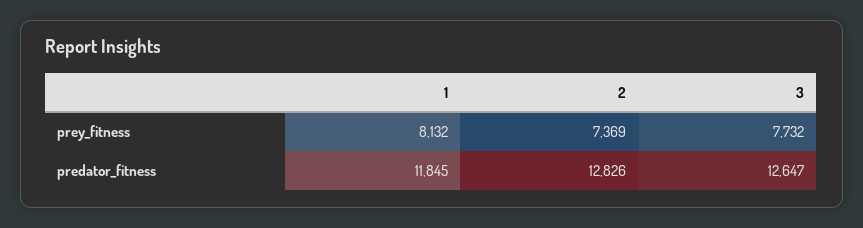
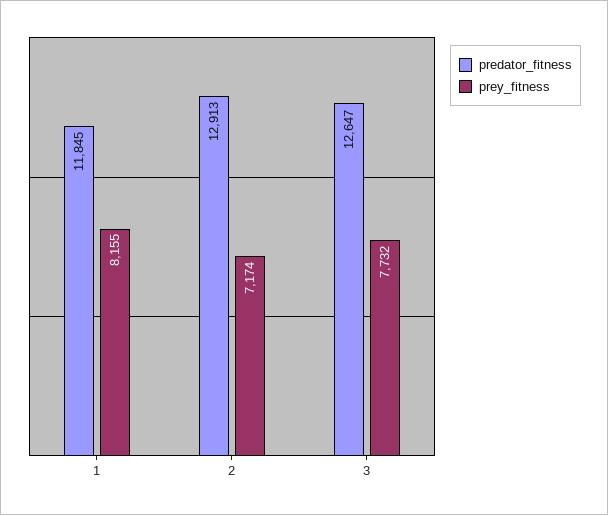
  {
    "prey_fitness": {
-     "1": 8132,
+     "1": 8155,
-     "2": 7369,
+     "2": 7174,
      "3": 7732
    },
    "predator_fitness": {
      "1": 11845,
-     "2": 12826,
+     "2": 12913,
      "3": 12647
    }
  }

